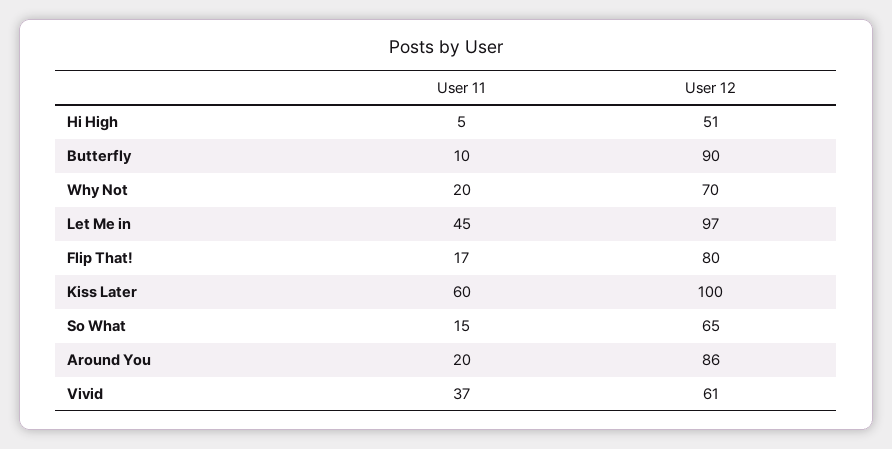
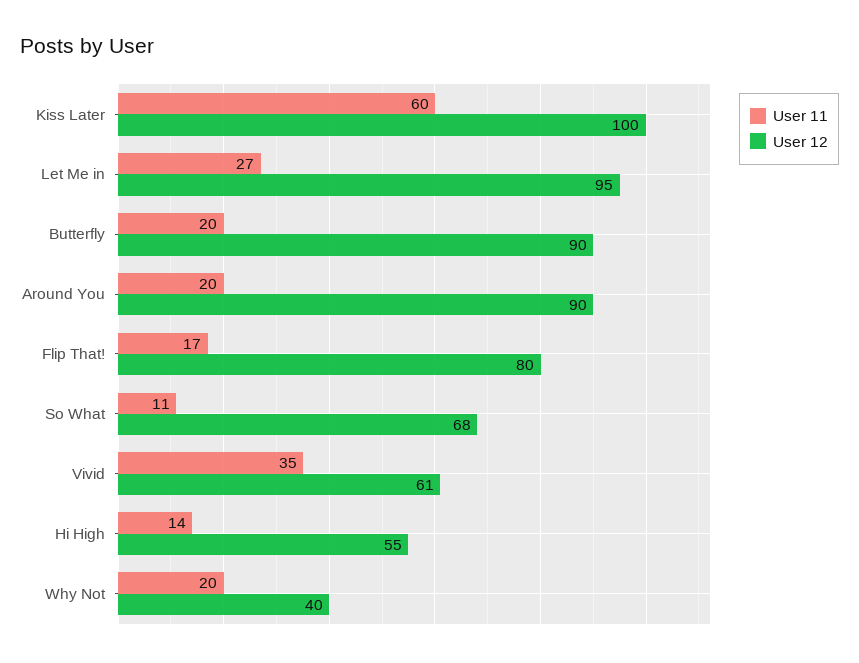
  {
    "User 11": {
-     "Hi High": 5,
+     "Hi High": 14,
-     "Butterfly": 10,
+     "Butterfly": 20,
      "Why Not": 20,
-     "Let Me in": 45,
+     "Let Me in": 27,
      "Flip That!": 17,
      "Kiss Later": 60,
-     "So What": 15,
+     "So What": 11,
      "Around You": 20,
-     "Vivid": 37
+     "Vivid": 35
    },
    "User 12": {
-     "Hi High": 51,
+     "Hi High": 55,
      "Butterfly": 90,
-     "Why Not": 70,
+     "Why Not": 40,
-     "Let Me in": 97,
+     "Let Me in": 95,
      "Flip That!": 80,
      "Kiss Later": 100,
-     "So What": 65,
+     "So What": 68,
-     "Around You": 86,
+     "Around You": 90,
      "Vivid": 61
    }
  }

